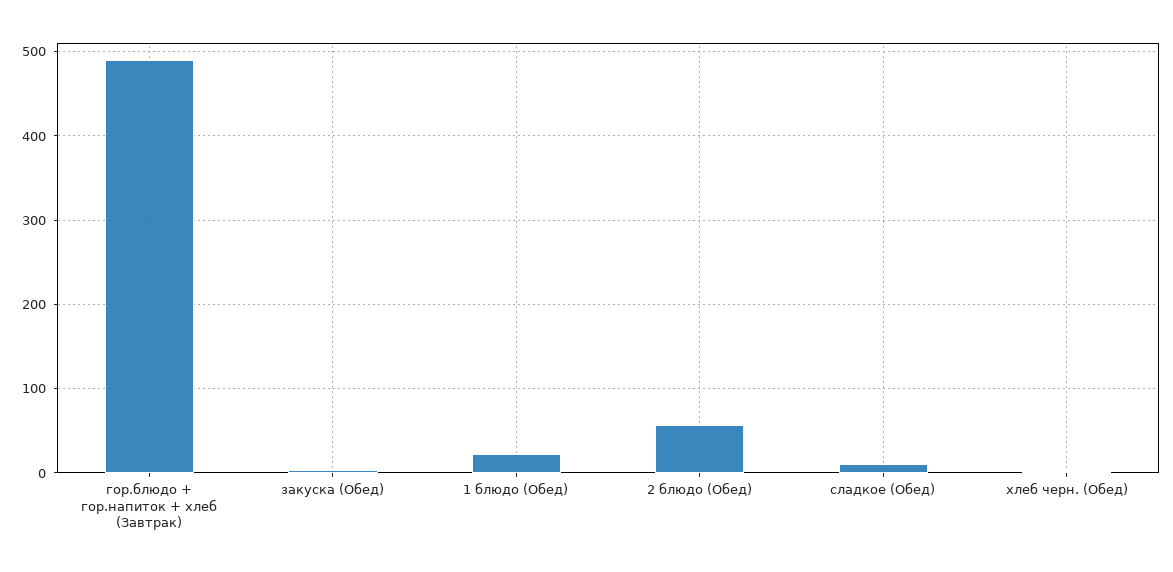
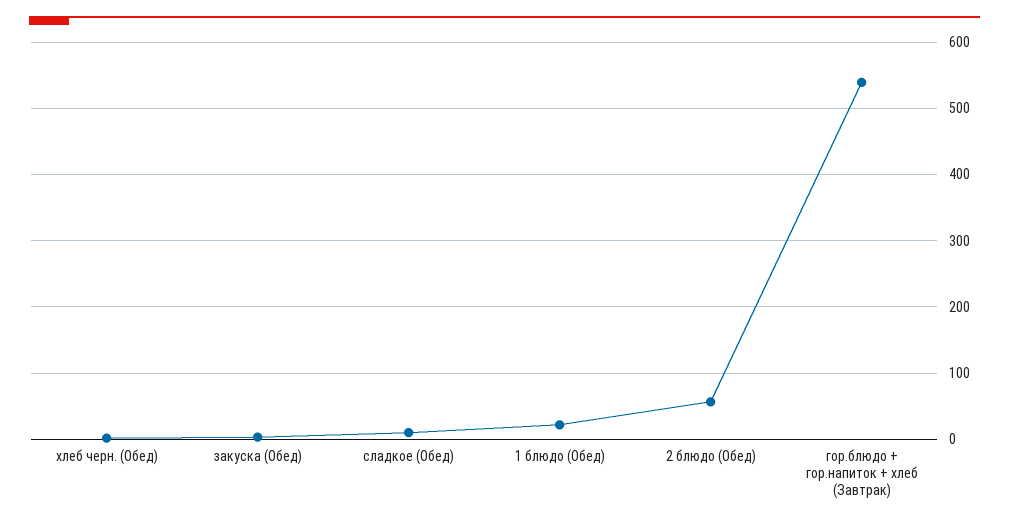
  {
-   "гор.блюдо + гор.напиток + хлеб (Завтрак)": 490,
+   "гор.блюдо + гор.напиток + хлеб (Завтрак)": 540,
    "закуска (Обед)": 0,
    "1 блюдо (Обед)": 20,
    "2 блюдо (Обед)": 60,
    "сладкое (Обед)": 10,
    "хлеб черн. (Обед)": 0
  }

